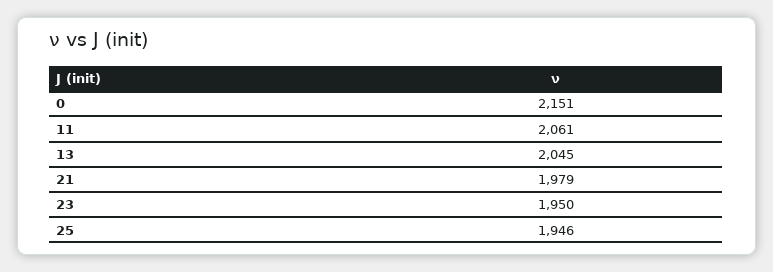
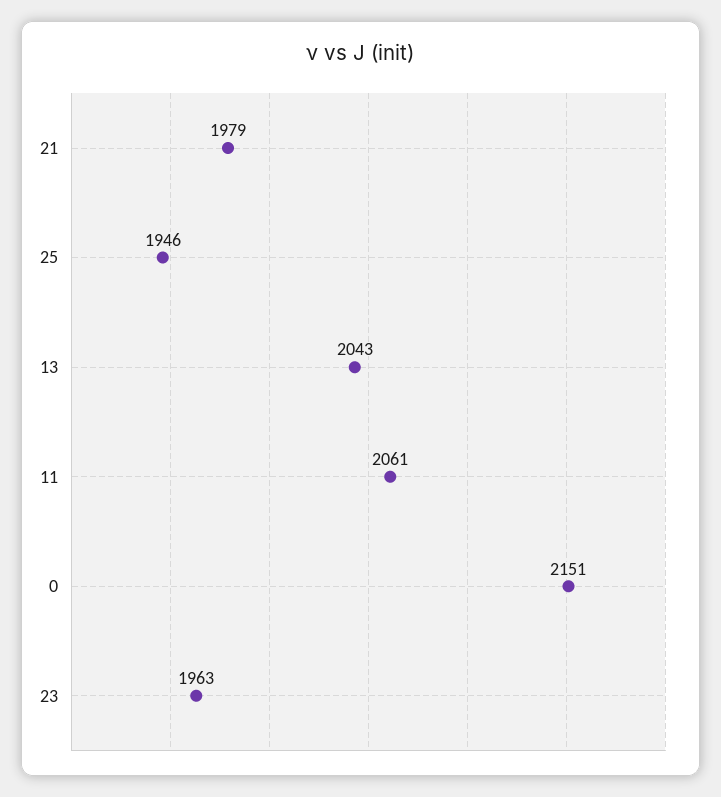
  {
    "0": 2151,
    "11": 2061,
-   "13": 2045,
+   "13": 2043,
    "21": 1979,
-   "23": 1950,
+   "23": 1963,
    "25": 1946
  }

